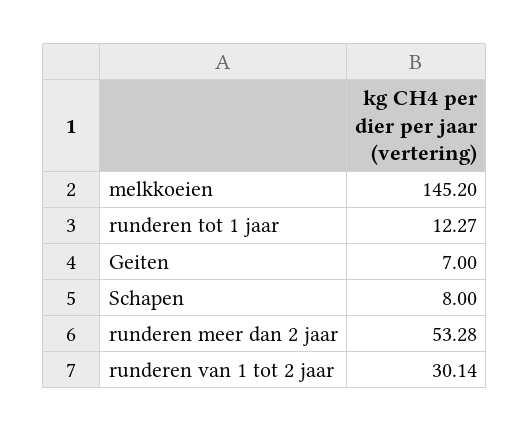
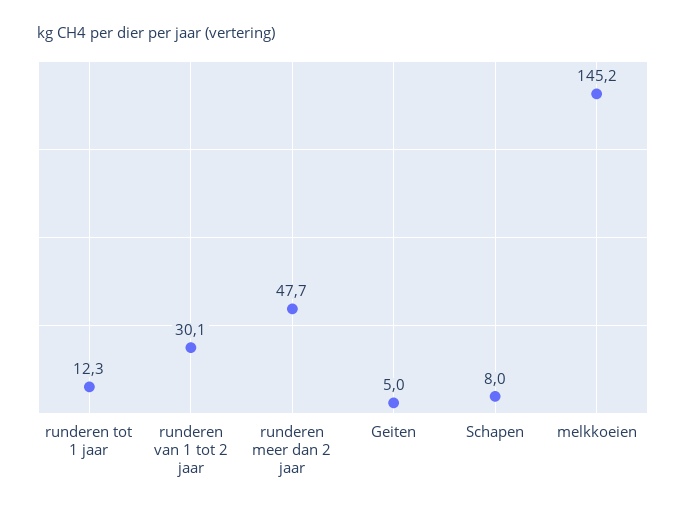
  {
    "melkkoeien": 145.2,
    "runderen tot 1 jaar": 12.27,
-   "Geiten": 7,
+   "Geiten": 5,
    "Schapen": 8,
-   "runderen meer dan 2 jaar": 53.28,
+   "runderen meer dan 2 jaar": 47.7,
    "runderen van 1 tot 2 jaar": 30.14
  }

